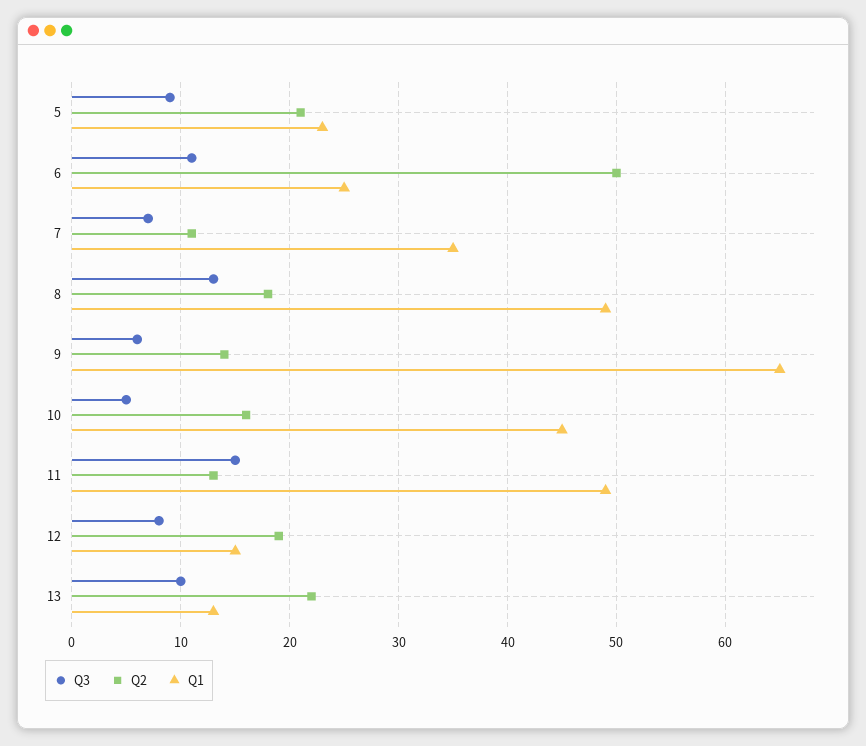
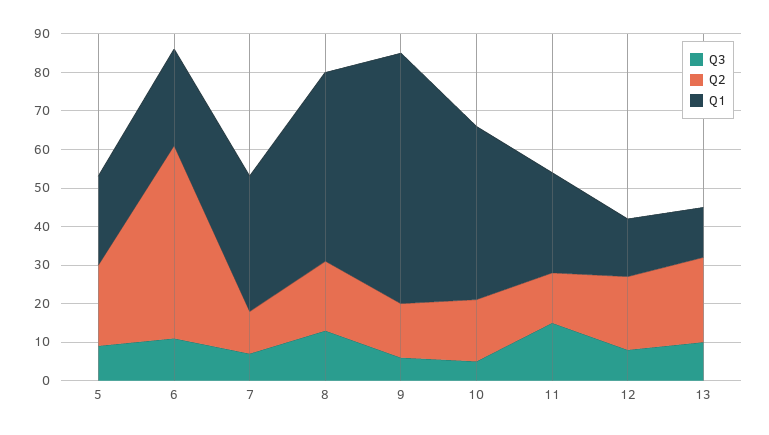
  {
    "Q3": {
      "5": 9,
      "6": 11,
      "7": 7,
      "8": 13,
      "9": 6,
      "10": 5,
      "11": 15,
      "12": 8,
      "13": 10
    },
    "Q2": {
      "5": 21,
      "6": 50,
      "7": 11,
      "8": 18,
      "9": 14,
      "10": 16,
      "11": 13,
      "12": 19,
      "13": 22
    },
    "Q1": {
      "5": 23,
      "6": 25,
      "7": 35,
      "8": 49,
      "9": 65,
      "10": 45,
-     "11": 49,
+     "11": 25,
      "12": 15,
      "13": 13
    }
  }

